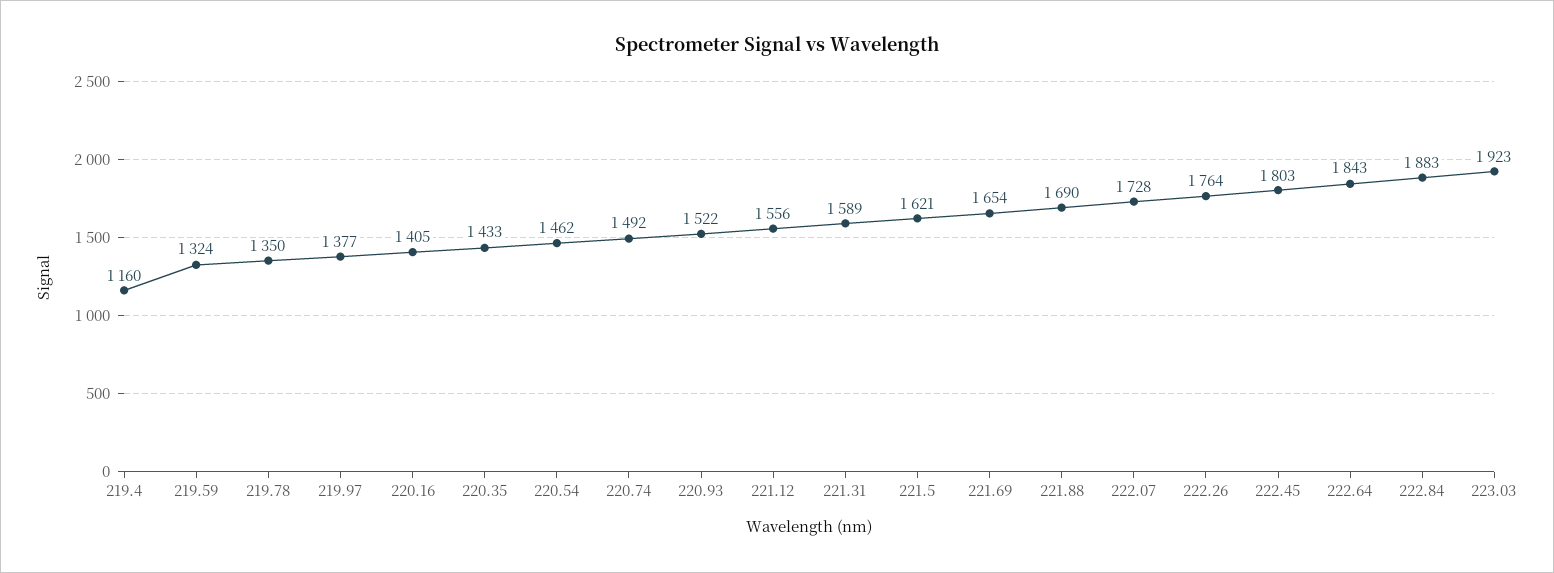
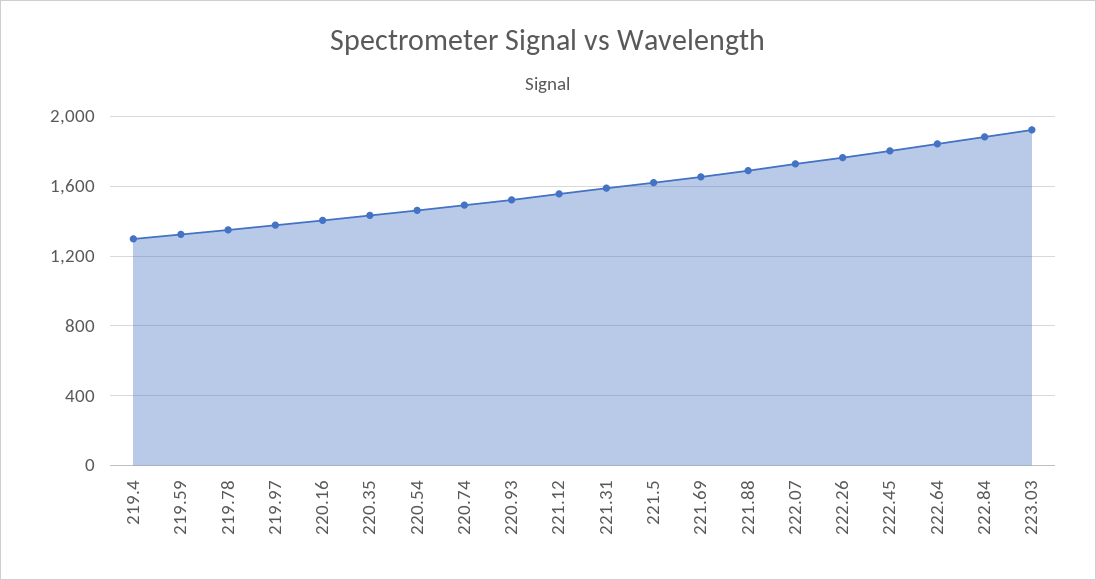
  {
-   "219.4": 1160,
+   "219.4": 1300,
    "219.59": 1324,
    "219.78": 1350,
    "219.97": 1377,
    "220.16": 1405,
    "220.35": 1433,
    "220.54": 1462,
    "220.74": 1492,
    "220.93": 1522,
    "221.12": 1556,
    "221.31": 1589,
    "221.5": 1621,
    "221.69": 1654,
    "221.88": 1690,
    "222.07": 1728,
    "222.26": 1764,
    "222.45": 1803,
    "222.64": 1843,
    "222.84": 1883,
    "223.03": 1923
  }

